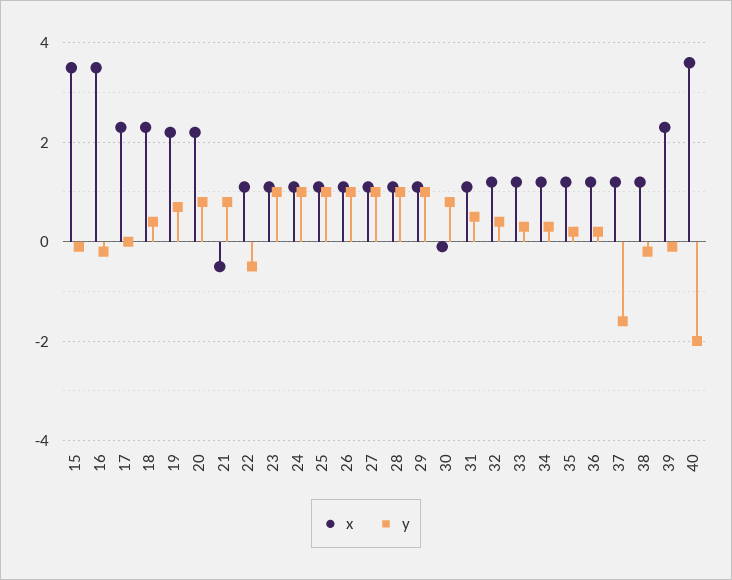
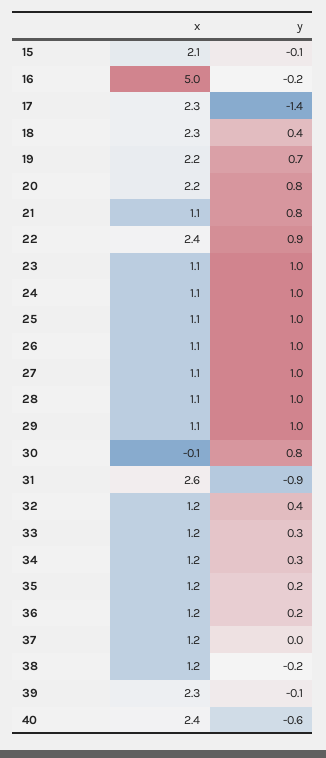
  {
    "x": {
-     "15": 3.5,
+     "15": 2.1,
-     "16": 3.5,
+     "16": 5,
      "17": 2.3,
      "18": 2.3,
      "19": 2.2,
      "20": 2.2,
-     "21": -0.5,
+     "21": 1.1,
-     "22": 1,
+     "22": 2.4,
      "23": 1.1,
      "24": 1.1,
      "25": 1.1,
      "26": 1.1,
      "27": 1.1,
      "28": 1.1,
      "29": 1.1,
      "30": -0.1,
-     "31": 1,
+     "31": 2.6,
      "32": 1.2,
      "33": 1.2,
      "34": 1.2,
      "35": 1.2,
      "36": 1.2,
      "37": 1.2,
      "38": 1.2,
      "39": 2.3,
-     "40": 3.5
+     "40": 2.4
    },
    "y": {
      "15": -0.1,
      "16": -0.2,
-     "17": 0,
+     "17": -1.4,
      "18": 0.4,
      "19": 0.7,
      "20": 0.8,
      "21": 0.8,
-     "22": -0.5,
+     "22": 0.9,
      "23": 1,
      "24": 1,
      "25": 1,
      "26": 1,
      "27": 1,
      "28": 1,
      "29": 1,
      "30": 0.8,
-     "31": 0.5,
+     "31": -0.9,
      "32": 0.4,
      "33": 0.3,
      "34": 0.3,
      "35": 0.2,
      "36": 0.2,
-     "37": -1.5,
+     "37": 0,
      "38": -0.2,
      "39": -0.1,
-     "40": -2
+     "40": -0.6
    }
  }

